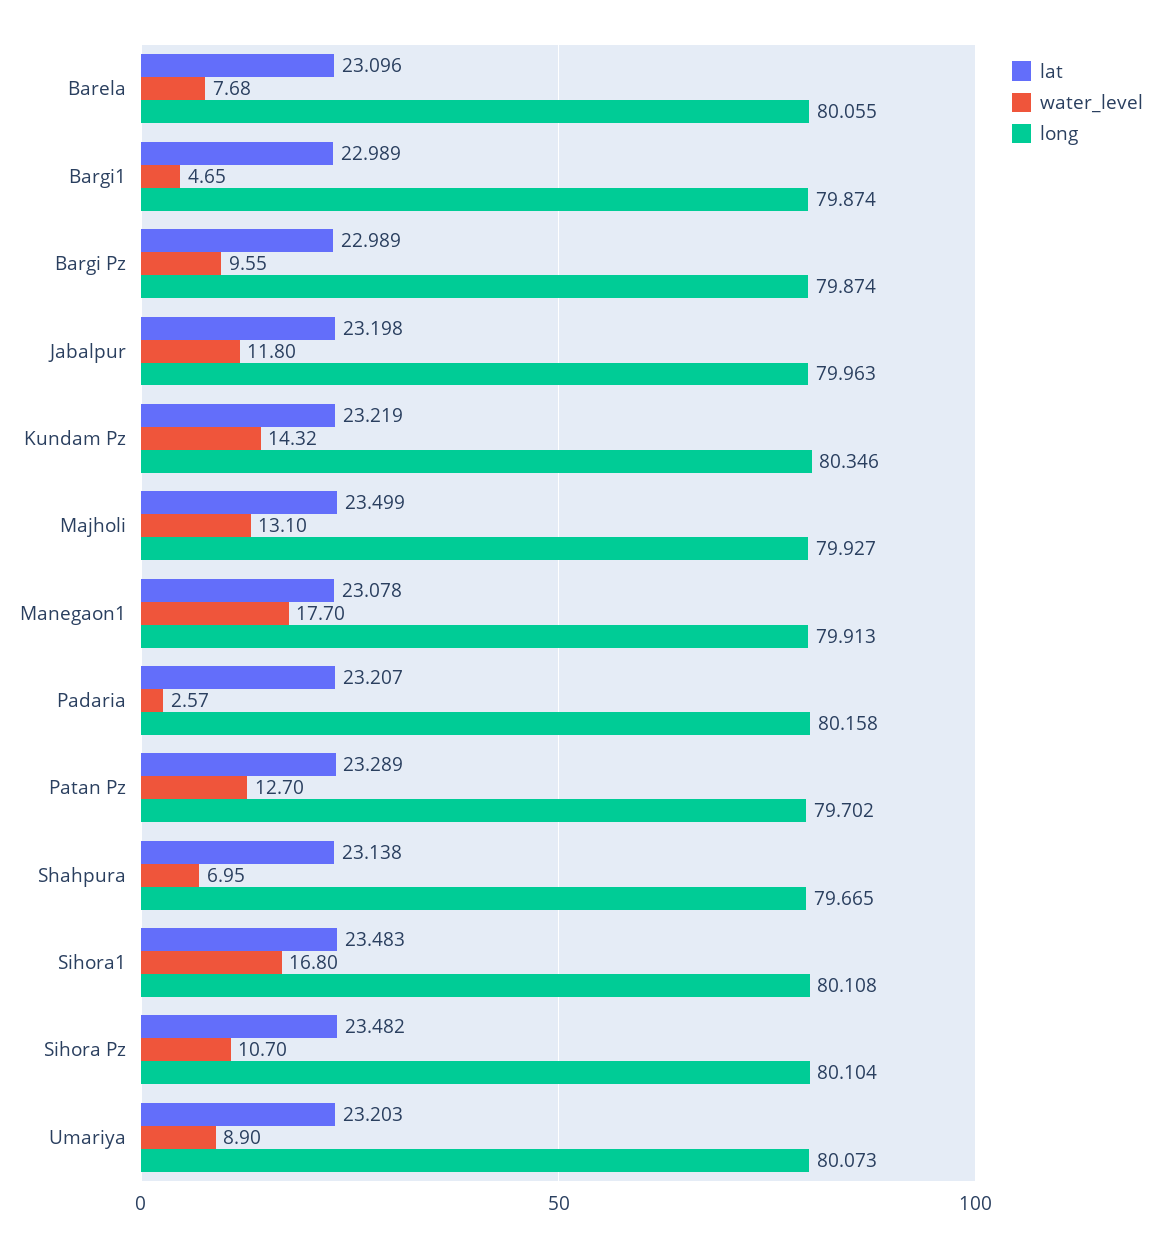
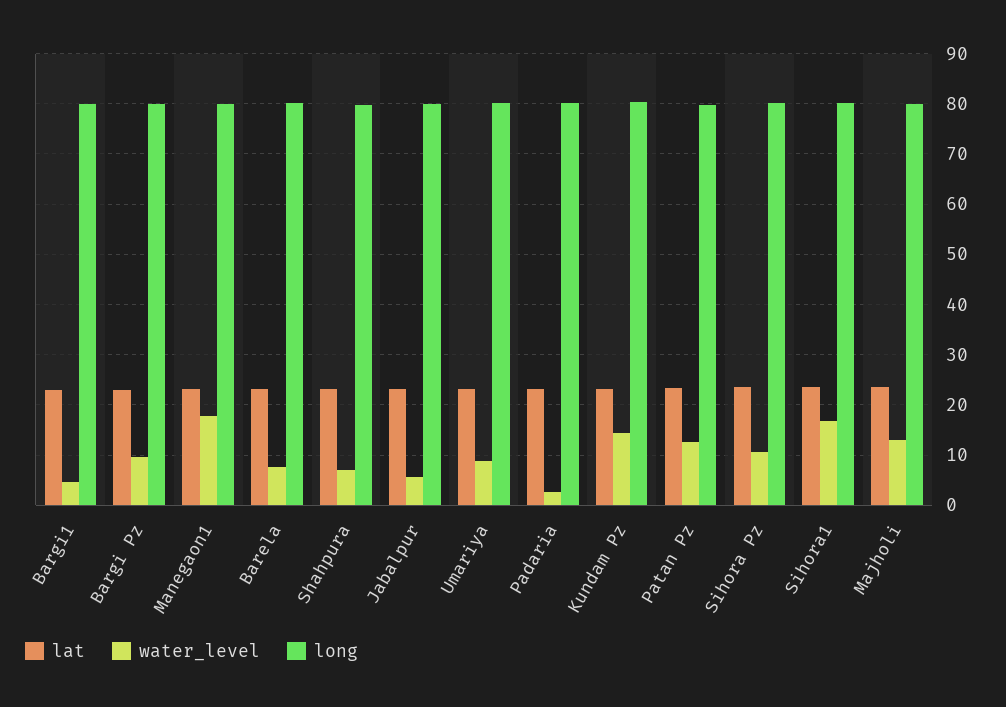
  {
    "lat": {
      "Barela": 23.096,
      "Bargi1": 22.989,
      "Bargi Pz": 22.989,
      "Jabalpur": 23.198,
      "Kundam Pz": 23.219,
      "Majholi": 23.499,
      "Manegaon1": 23.078,
      "Padaria": 23.207,
      "Patan Pz": 23.289,
      "Shahpura": 23.138,
      "Sihora1": 23.483,
      "Sihora Pz": 23.482,
      "Umariya": 23.203
    },
    "water_level": {
      "Barela": 7.68,
      "Bargi1": 4.65,
      "Bargi Pz": 9.55,
-     "Jabalpur": 11.8,
+     "Jabalpur": 6,
      "Kundam Pz": 14.32,
      "Majholi": 13.1,
      "Manegaon1": 17.7,
      "Padaria": 2.57,
      "Patan Pz": 12.7,
      "Shahpura": 6.95,
      "Sihora1": 16.8,
      "Sihora Pz": 10.7,
      "Umariya": 8.9
    },
    "long": {
      "Barela": 80.055,
      "Bargi1": 79.874,
      "Bargi Pz": 79.874,
      "Jabalpur": 79.963,
      "Kundam Pz": 80.346,
      "Majholi": 79.927,
      "Manegaon1": 79.913,
      "Padaria": 80.158,
      "Patan Pz": 79.702,
      "Shahpura": 79.665,
      "Sihora1": 80.108,
      "Sihora Pz": 80.104,
      "Umariya": 80.073
    }
  }

